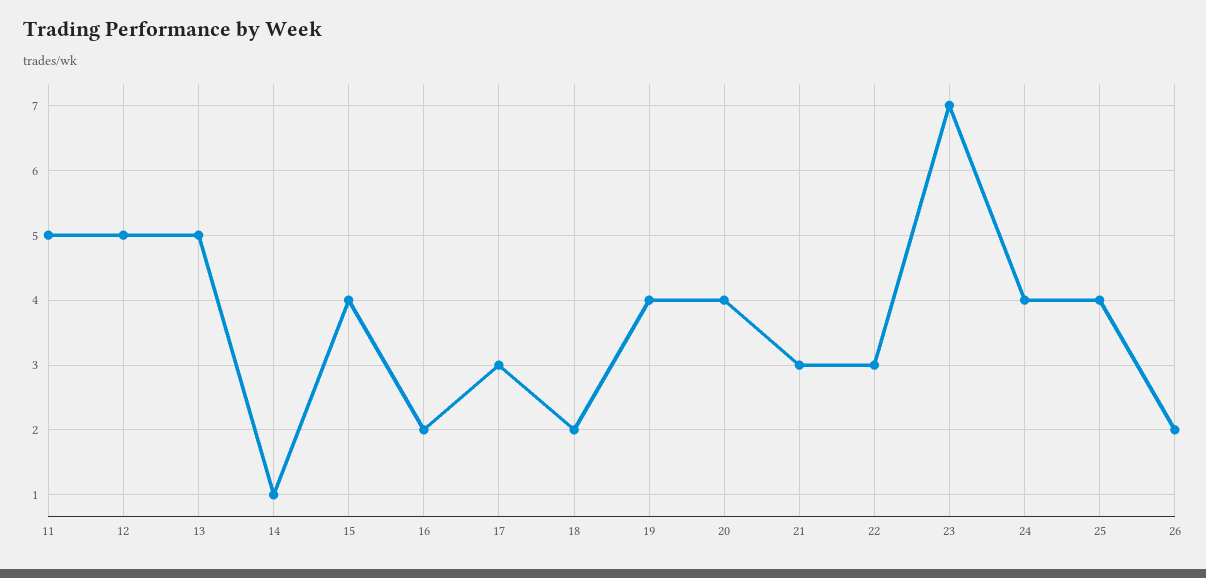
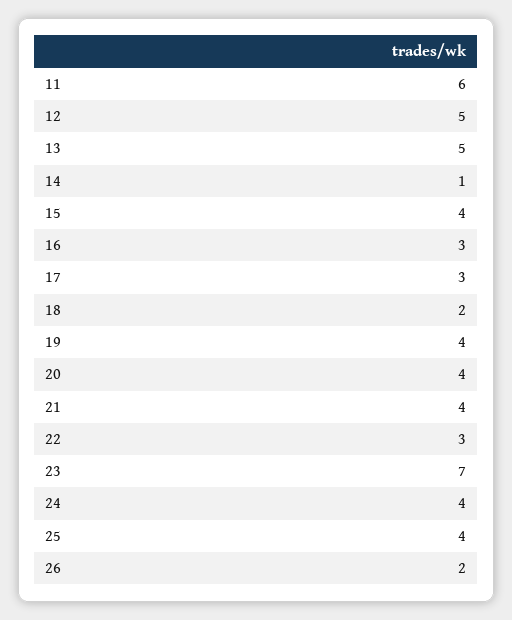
  {
-   "11": 5,
+   "11": 6,
    "12": 5,
    "13": 5,
    "14": 1,
    "15": 4,
-   "16": 2,
+   "16": 3,
    "17": 3,
    "18": 2,
    "19": 4,
    "20": 4,
-   "21": 3,
+   "21": 4,
    "22": 3,
    "23": 7,
    "24": 4,
    "25": 4,
    "26": 2
  }

